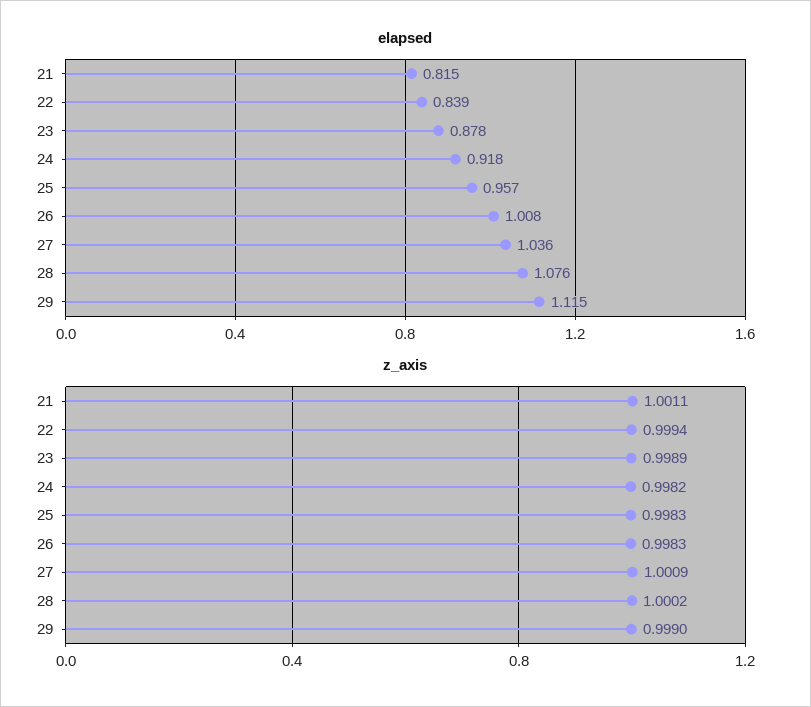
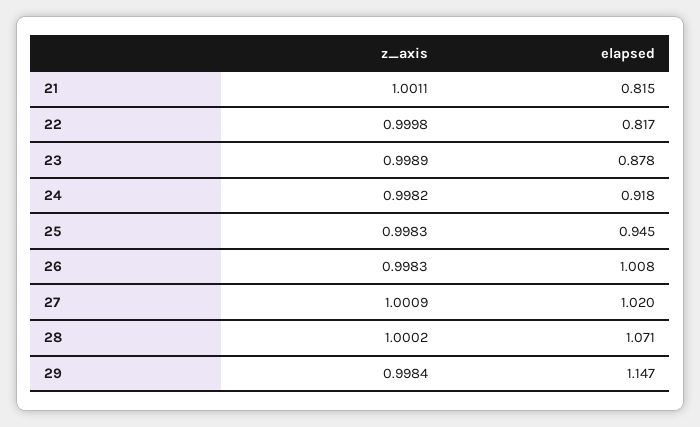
  {
    "elapsed": {
      "21": 0.815,
-     "22": 0.839,
+     "22": 0.817,
      "23": 0.878,
      "24": 0.918,
-     "25": 0.957,
+     "25": 0.945,
      "26": 1.008,
-     "27": 1.036,
+     "27": 1.02,
-     "28": 1.076,
+     "28": 1.071,
-     "29": 1.115
+     "29": 1.147
    },
    "z_axis": {
      "21": 1.0011,
-     "22": 0.9994,
+     "22": 0.9998,
      "23": 0.9989,
      "24": 0.9982,
      "25": 0.9983,
      "26": 0.9983,
      "27": 1.0009,
      "28": 1.0002,
-     "29": 0.999
+     "29": 0.9984
    }
  }

